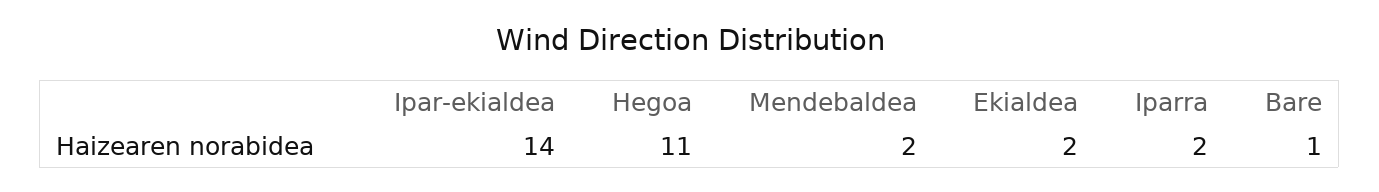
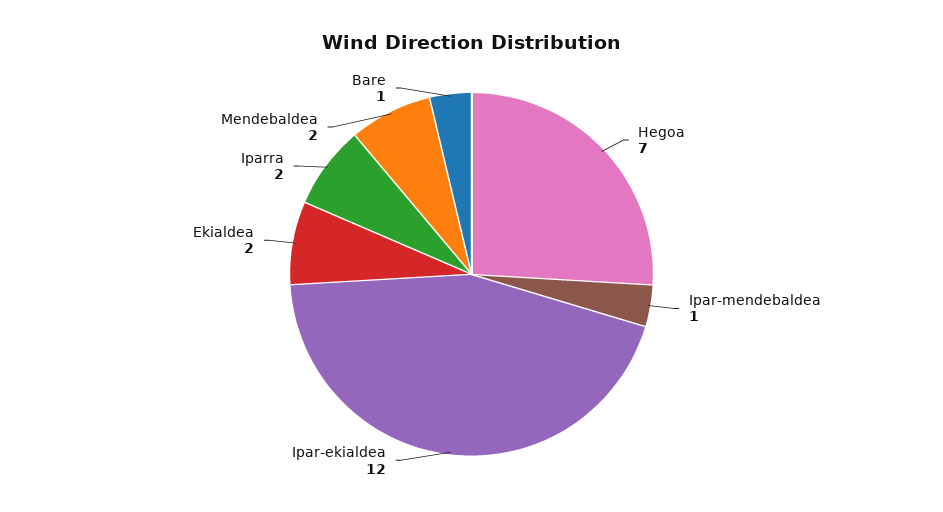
  {
-   "Ipar-ekialdea": 14,
+   "Ipar-ekialdea": 12,
-   "Hegoa": 11,
+   "Hegoa": 7,
    "Mendebaldea": 2,
    "Ekialdea": 2,
    "Iparra": 2,
-   "Bare": 1
+   "Bare": 1,
+   "Ipar-mendebaldea": 1
  }

